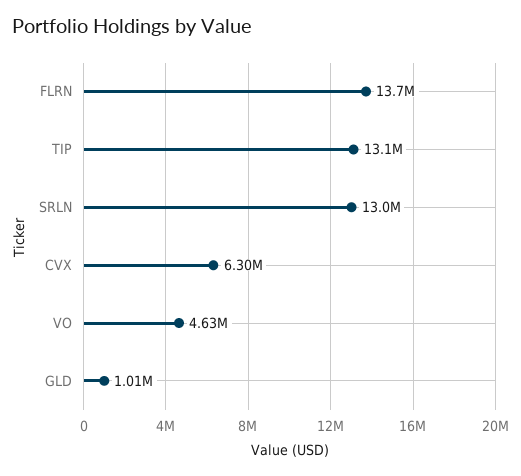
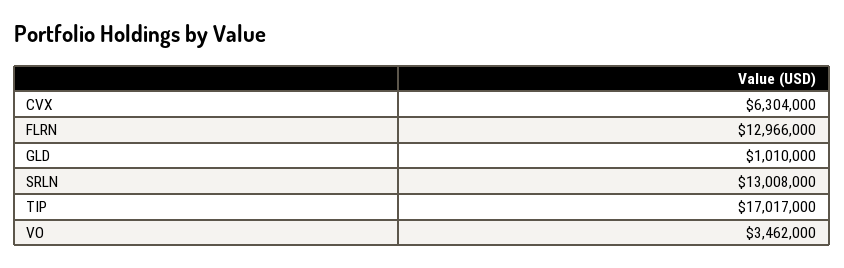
  {
-   "FLRN": 13700000,
+   "FLRN": 12966000,
-   "TIP": 13100000,
+   "TIP": 17017000,
    "SRLN": 13008000,
    "CVX": 6304000,
-   "VO": 4630000,
+   "VO": 3462000,
    "GLD": 1010000
  }

